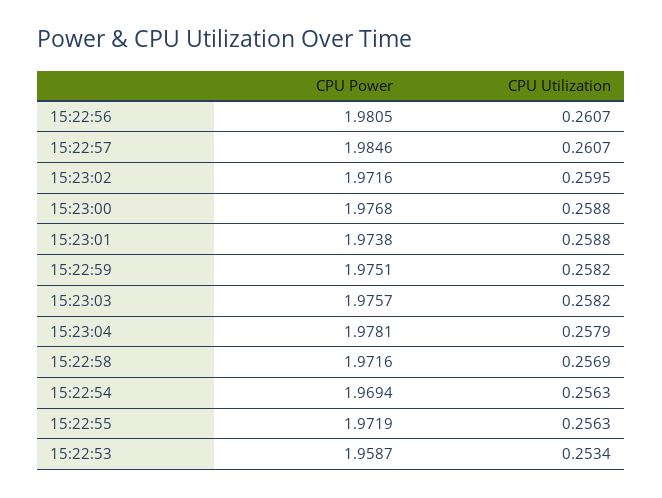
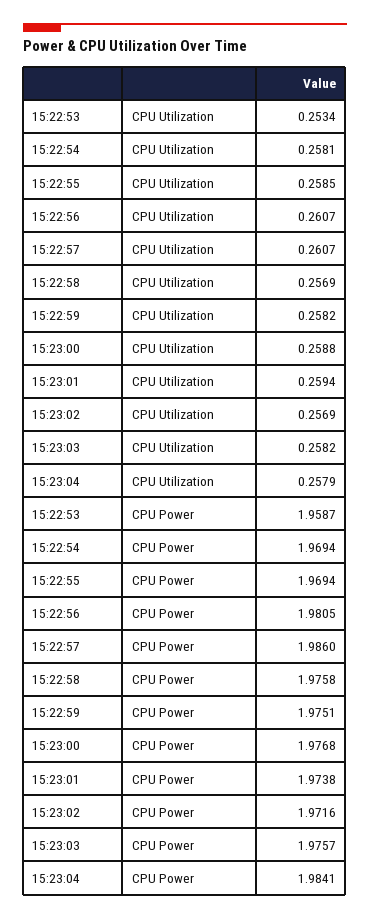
  {
    "CPU Power": {
      "15:22:56": 1.9805,
-     "15:22:57": 1.9846,
+     "15:22:57": 1.986,
      "15:23:02": 1.9716,
      "15:23:00": 1.9768,
      "15:23:01": 1.9738,
      "15:22:59": 1.9751,
      "15:23:03": 1.9757,
-     "15:23:04": 1.9781,
+     "15:23:04": 1.9841,
-     "15:22:58": 1.9716,
+     "15:22:58": 1.9758,
      "15:22:54": 1.9694,
-     "15:22:55": 1.9719,
+     "15:22:55": 1.9694,
      "15:22:53": 1.9587
    },
    "CPU Utilization": {
      "15:22:56": 0.2607,
      "15:22:57": 0.2607,
-     "15:23:02": 0.2595,
+     "15:23:02": 0.2569,
      "15:23:00": 0.2588,
-     "15:23:01": 0.2588,
+     "15:23:01": 0.2594,
      "15:22:59": 0.2582,
      "15:23:03": 0.2582,
      "15:23:04": 0.2579,
      "15:22:58": 0.2569,
-     "15:22:54": 0.2563,
+     "15:22:54": 0.2581,
-     "15:22:55": 0.2563,
+     "15:22:55": 0.2585,
      "15:22:53": 0.2534
    }
  }

